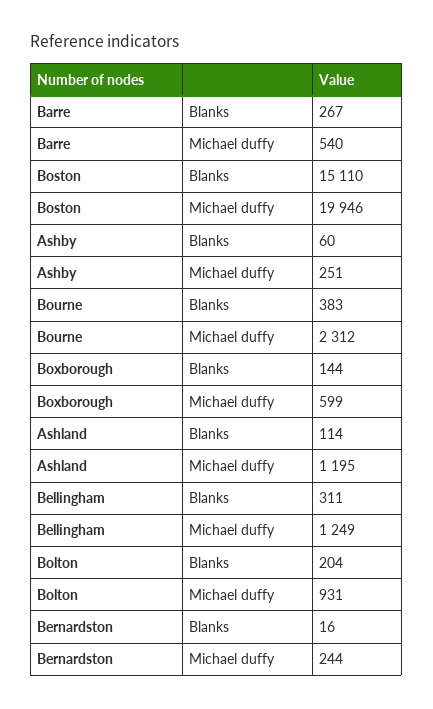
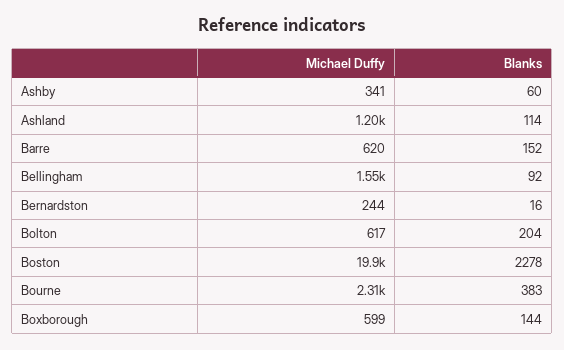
  {
    "Barre": {
-     "Blanks": 267,
+     "Blanks": 152,
-     "Michael duffy": 540
+     "Michael duffy": 620
    },
    "Boston": {
-     "Blanks": 15110,
+     "Blanks": 2278,
      "Michael duffy": 19946
    },
    "Ashby": {
      "Blanks": 60,
-     "Michael duffy": 251
+     "Michael duffy": 341
    },
    "Bourne": {
      "Blanks": 383,
      "Michael duffy": 2312
    },
    "Boxborough": {
      "Blanks": 144,
      "Michael duffy": 599
    },
    "Ashland": {
      "Blanks": 114,
      "Michael duffy": 1195
    },
    "Bellingham": {
-     "Blanks": 311,
+     "Blanks": 92,
-     "Michael duffy": 1249
+     "Michael duffy": 1550
    },
    "Bolton": {
      "Blanks": 204,
-     "Michael duffy": 931
+     "Michael duffy": 617
    },
    "Bernardston": {
      "Blanks": 16,
      "Michael duffy": 244
    }
  }

